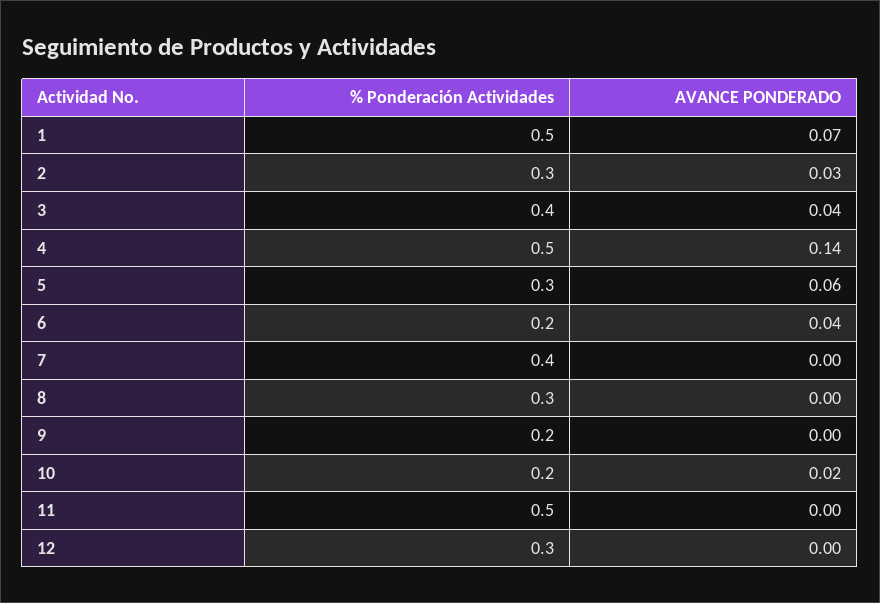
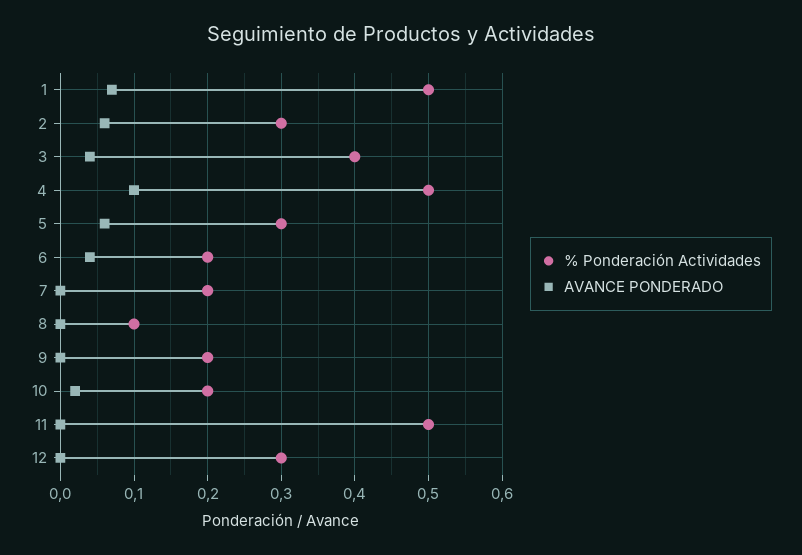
  {
    "% Ponderación Actividades": {
      "1": 0.5,
      "2": 0.3,
      "3": 0.4,
      "4": 0.5,
      "5": 0.3,
      "6": 0.2,
-     "7": 0.4,
+     "7": 0.2,
-     "8": 0.3,
+     "8": 0.1,
      "9": 0.2,
      "10": 0.2,
      "11": 0.5,
      "12": 0.3
    },
    "AVANCE PONDERADO": {
      "1": 0.07,
-     "2": 0.03,
+     "2": 0.06,
      "3": 0.04,
-     "4": 0.14,
+     "4": 0.1,
      "5": 0.06,
      "6": 0.04,
      "7": 0,
      "8": 0,
      "9": 0,
      "10": 0.02,
      "11": 0,
      "12": 0
    }
  }

